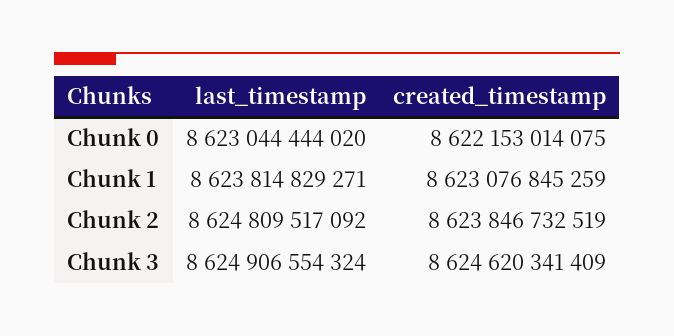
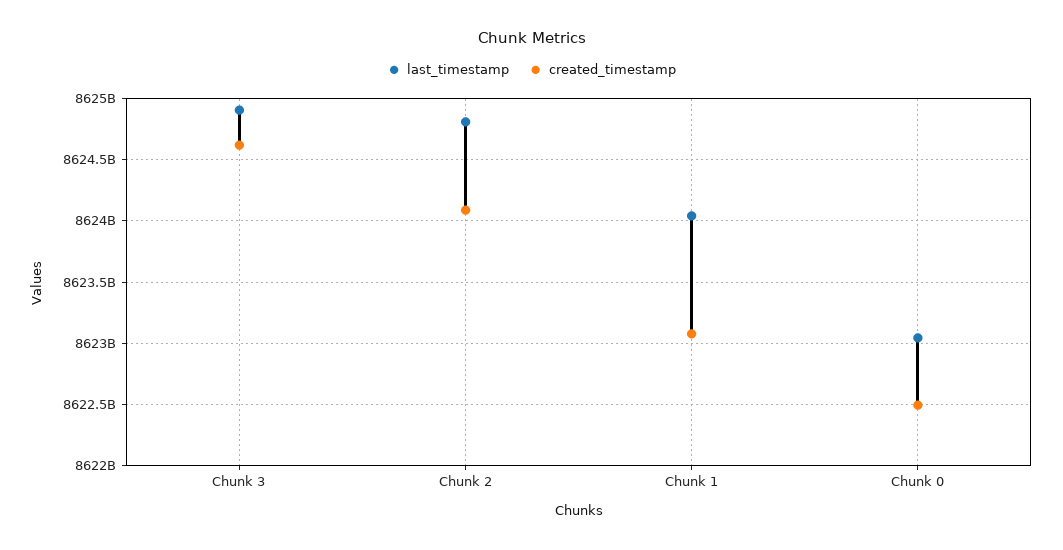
  {
    "last_timestamp": {
      "Chunk 0": 8623044444020,
-     "Chunk 1": 8623814829271,
+     "Chunk 1": 8624050000000,
      "Chunk 2": 8624809517092,
      "Chunk 3": 8624906554324
    },
    "created_timestamp": {
-     "Chunk 0": 8622153014075,
+     "Chunk 0": 8622500000000,
      "Chunk 1": 8623076845259,
-     "Chunk 2": 8623846732519,
+     "Chunk 2": 8624100000000,
      "Chunk 3": 8624620341409
    }
  }

